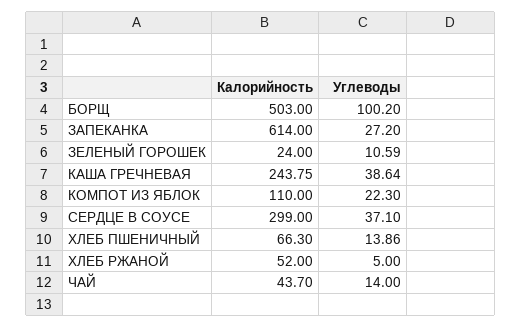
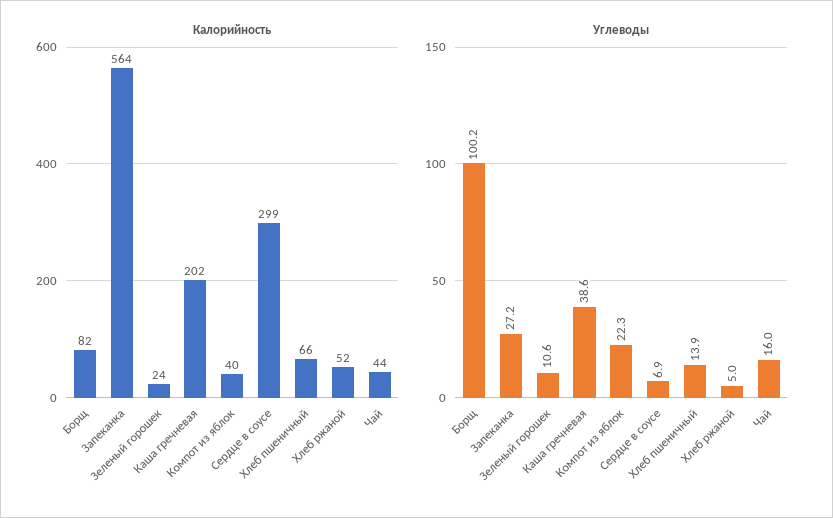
  {
    "Калорийность": {
-     "БОРЩ": 503,
+     "БОРЩ": 82,
-     "ЗАПЕКАНКА": 614,
+     "ЗАПЕКАНКА": 564,
      "ЗЕЛЕНЫЙ ГОРОШЕК": 24,
-     "КАША ГРЕЧНЕВАЯ": 243.75,
+     "КАША ГРЕЧНЕВАЯ": 202,
-     "КОМПОТ ИЗ ЯБЛОК": 110,
+     "КОМПОТ ИЗ ЯБЛОК": 40,
      "СЕРДЦЕ В СОУСЕ": 299,
      "ХЛЕБ ПШЕНИЧНЫЙ": 66.3,
      "ХЛЕБ РЖАНОЙ": 52,
      "ЧАЙ": 43.7
    },
    "Углеводы": {
      "БОРЩ": 100.2,
      "ЗАПЕКАНКА": 27.2,
      "ЗЕЛЕНЫЙ ГОРОШЕК": 10.59,
      "КАША ГРЕЧНЕВАЯ": 38.64,
      "КОМПОТ ИЗ ЯБЛОК": 22.3,
-     "СЕРДЦЕ В СОУСЕ": 37.1,
+     "СЕРДЦЕ В СОУСЕ": 6.9,
      "ХЛЕБ ПШЕНИЧНЫЙ": 13.86,
      "ХЛЕБ РЖАНОЙ": 5,
-     "ЧАЙ": 14
+     "ЧАЙ": 16
    }
  }

